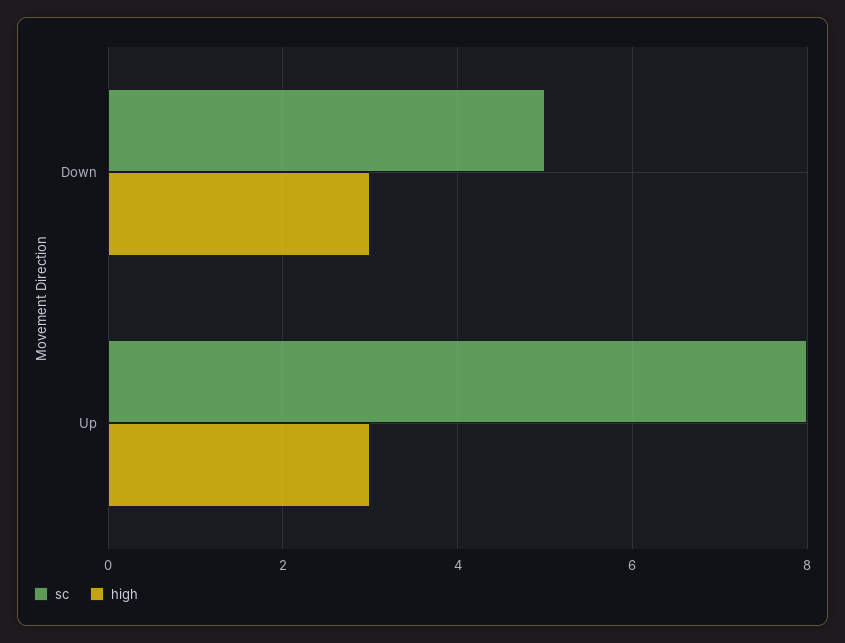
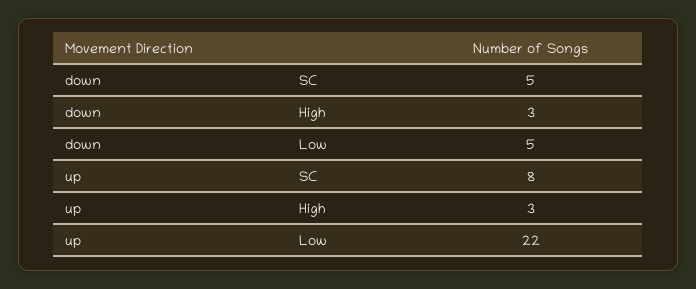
  {
    "sc": {
      "Down": 5,
      "Up": 8
    },
    "high": {
      "Down": 3,
      "Up": 3
-   }
+   },
+   "Low": {
+     "Down": 5,
+     "Up": 22
+   }
  }

